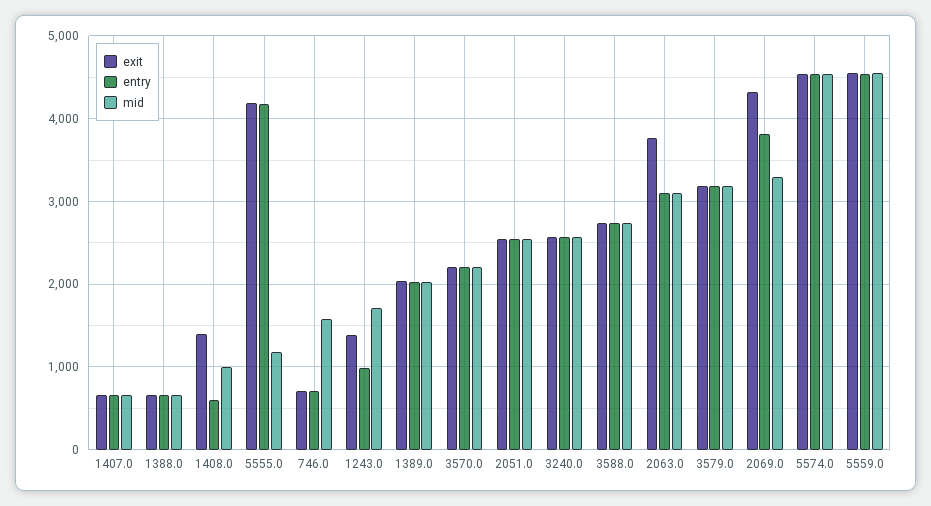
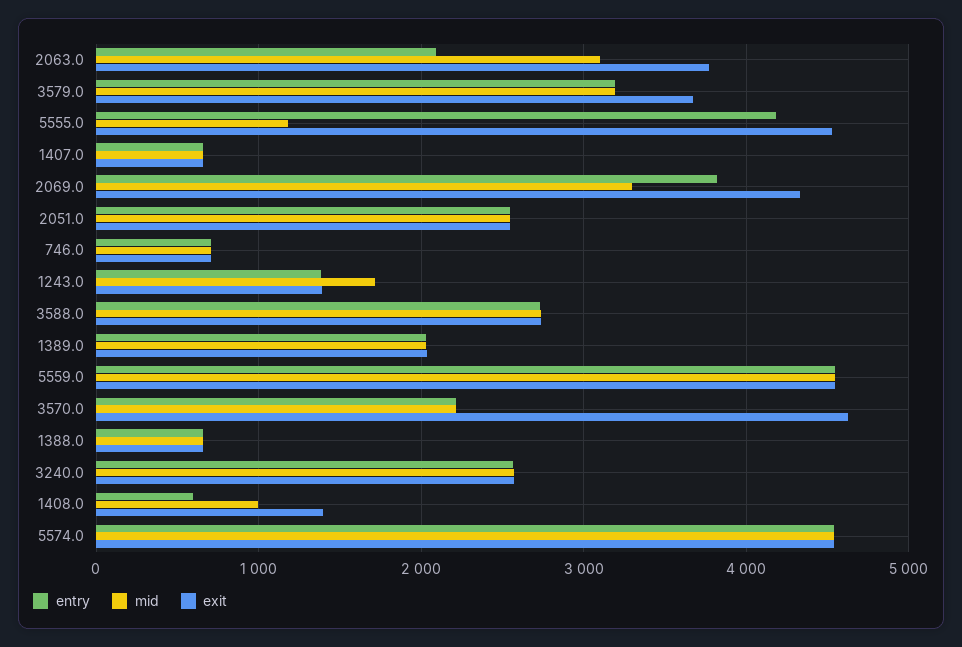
  {
    "exit": {
      "1407.0": 700,
      "1388.0": 700,
      "1408.0": 1400,
-     "5555.0": 4200,
+     "5555.0": 4500,
      "746.0": 700,
      "1243.0": 1400,
      "1389.0": 2000,
-     "3570.0": 2200,
+     "3570.0": 4600,
      "2051.0": 2500,
      "3240.0": 2600,
      "3588.0": 2700,
      "2063.0": 3800,
-     "3579.0": 3200,
+     "3579.0": 3700,
      "2069.0": 4300,
      "5574.0": 4500,
      "5559.0": 4500
    },
    "entry": {
      "1407.0": 700,
      "1388.0": 700,
      "1408.0": 600,
      "5555.0": 4200,
      "746.0": 700,
-     "1243.0": 1000,
+     "1243.0": 1400,
      "1389.0": 2000,
      "3570.0": 2200,
      "2051.0": 2500,
      "3240.0": 2600,
      "3588.0": 2700,
-     "2063.0": 3100,
+     "2063.0": 2100,
      "3579.0": 3200,
      "2069.0": 3800,
      "5574.0": 4500,
      "5559.0": 4500
    },
    "mid": {
      "1407.0": 700,
      "1388.0": 700,
      "1408.0": 1000,
      "5555.0": 1200,
-     "746.0": 1600,
+     "746.0": 700,
      "1243.0": 1700,
      "1389.0": 2000,
      "3570.0": 2200,
      "2051.0": 2500,
      "3240.0": 2600,
      "3588.0": 2700,
      "2063.0": 3100,
      "3579.0": 3200,
      "2069.0": 3300,
      "5574.0": 4500,
      "5559.0": 4500
    }
  }

